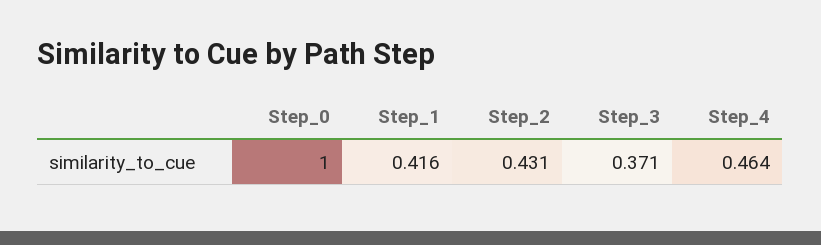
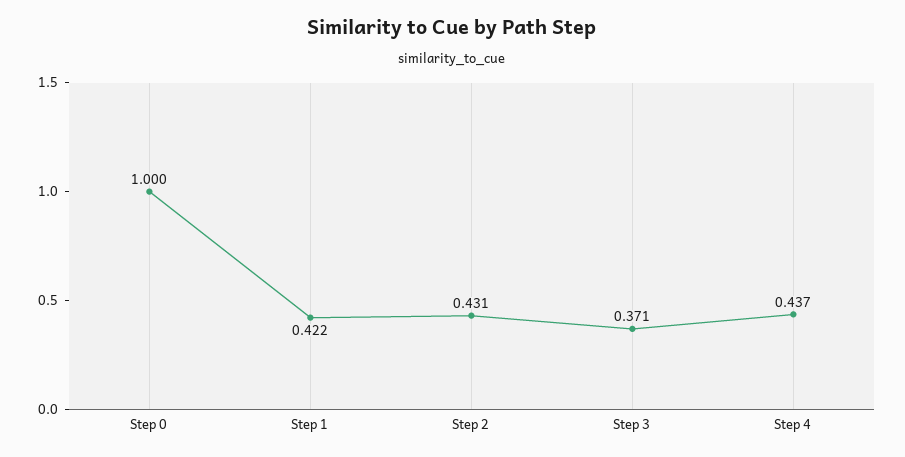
  {
    "Step_0": 1,
-   "Step_1": 0.416,
+   "Step_1": 0.422,
    "Step_2": 0.431,
    "Step_3": 0.371,
-   "Step_4": 0.464
+   "Step_4": 0.437
  }

